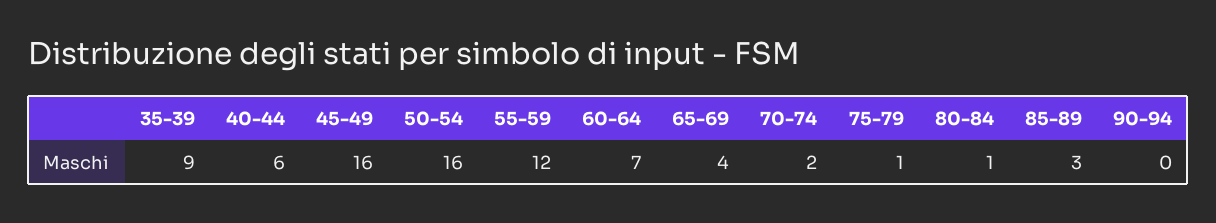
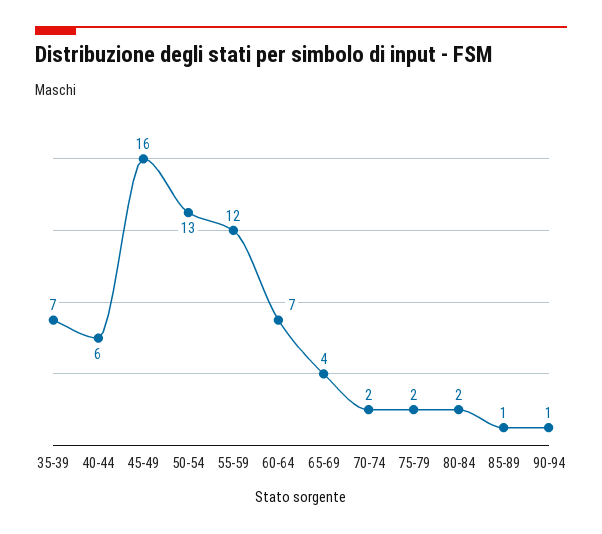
  {
-   "35-39": 9,
+   "35-39": 7,
    "40-44": 6,
    "45-49": 16,
-   "50-54": 16,
+   "50-54": 13,
    "55-59": 12,
    "60-64": 7,
    "65-69": 4,
    "70-74": 2,
-   "75-79": 1,
+   "75-79": 2,
-   "80-84": 1,
+   "80-84": 2,
-   "85-89": 3,
+   "85-89": 1,
-   "90-94": 0
+   "90-94": 1
  }

